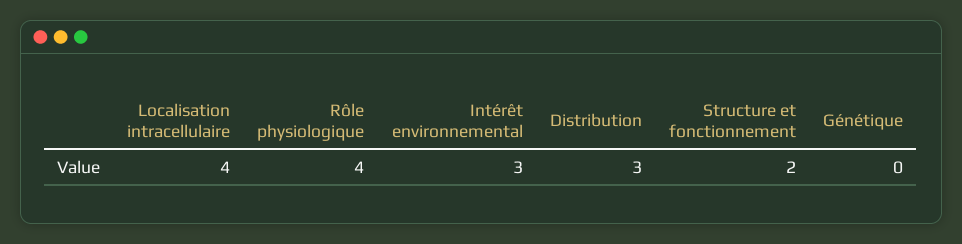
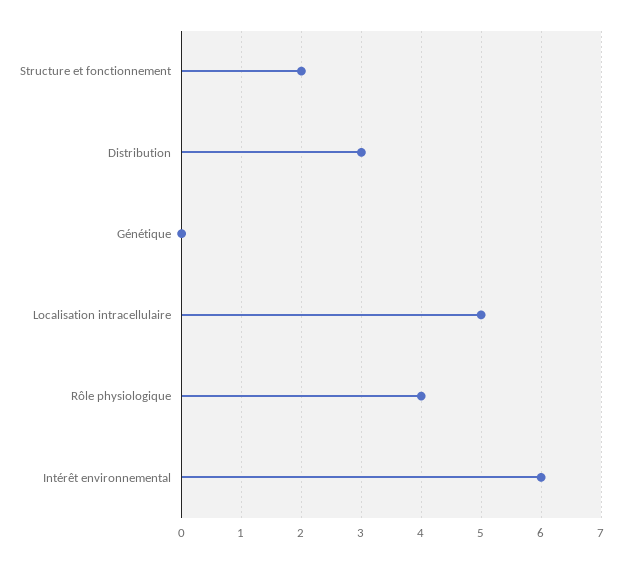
  {
-   "Localisation intracellulaire": 4,
+   "Localisation intracellulaire": 5,
    "Rôle physiologique": 4,
-   "Intérêt environnemental": 3,
+   "Intérêt environnemental": 6,
    "Distribution": 3,
    "Structure et fonctionnement": 2,
    "Génétique": 0
  }

